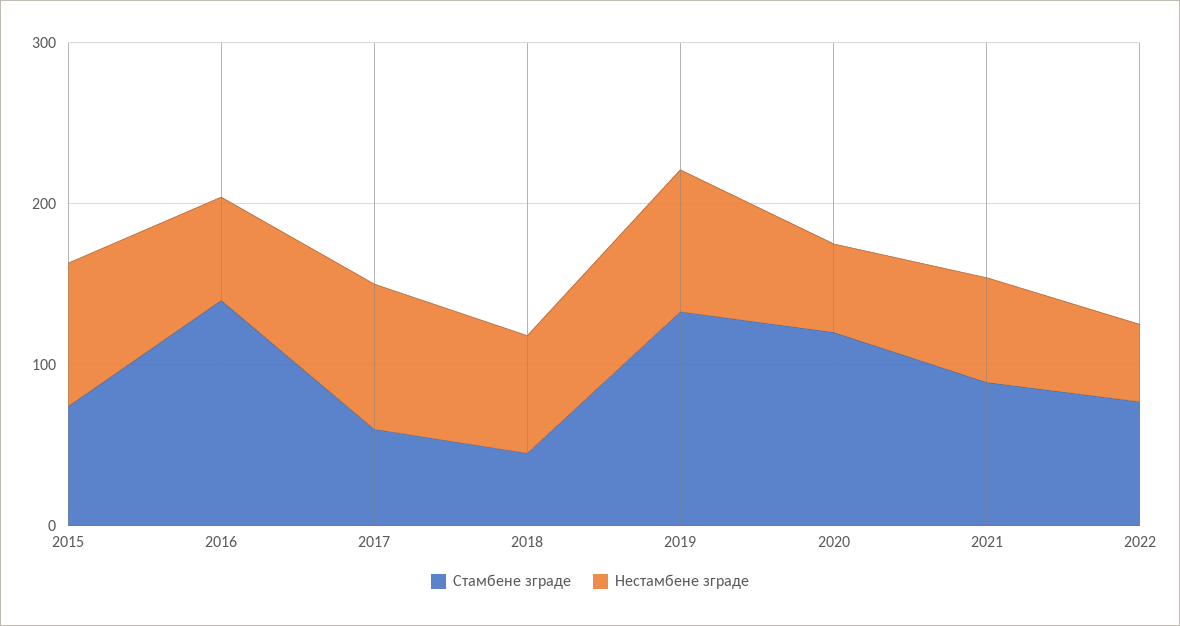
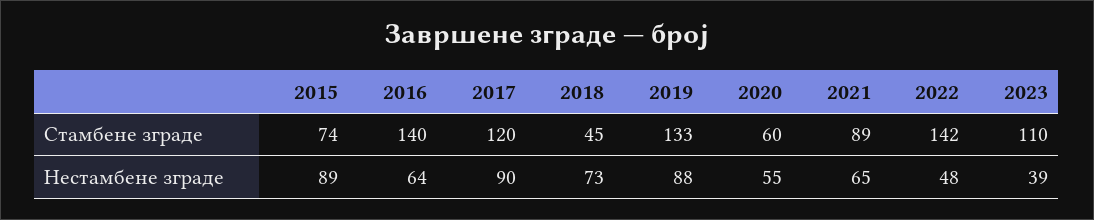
  {
    "Стамбене зграде": {
      "2015": 74,
      "2016": 140,
-     "2017": 60,
+     "2017": 120,
      "2018": 45,
      "2019": 133,
-     "2020": 120,
+     "2020": 60,
      "2021": 89,
-     "2022": 80
+     "2022": 142,
+     "2023": 110
    },
    "Нестамбене зграде": {
      "2015": 89,
      "2016": 64,
      "2017": 90,
      "2018": 73,
      "2019": 88,
      "2020": 55,
      "2021": 65,
-     "2022": 48
+     "2022": 48,
+     "2023": 39
    }
  }

